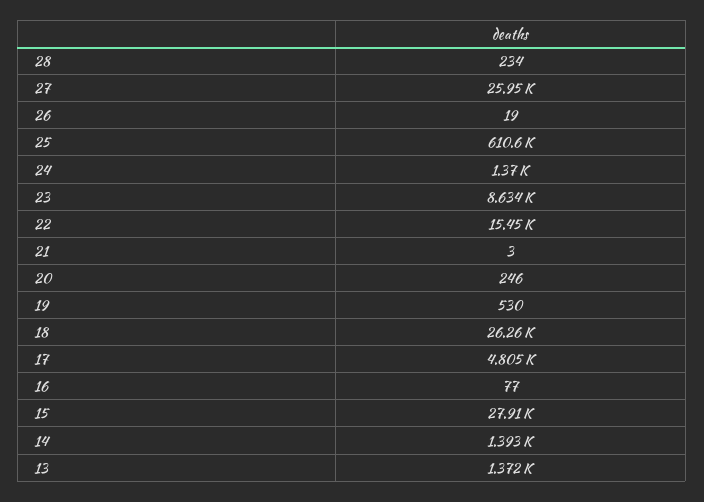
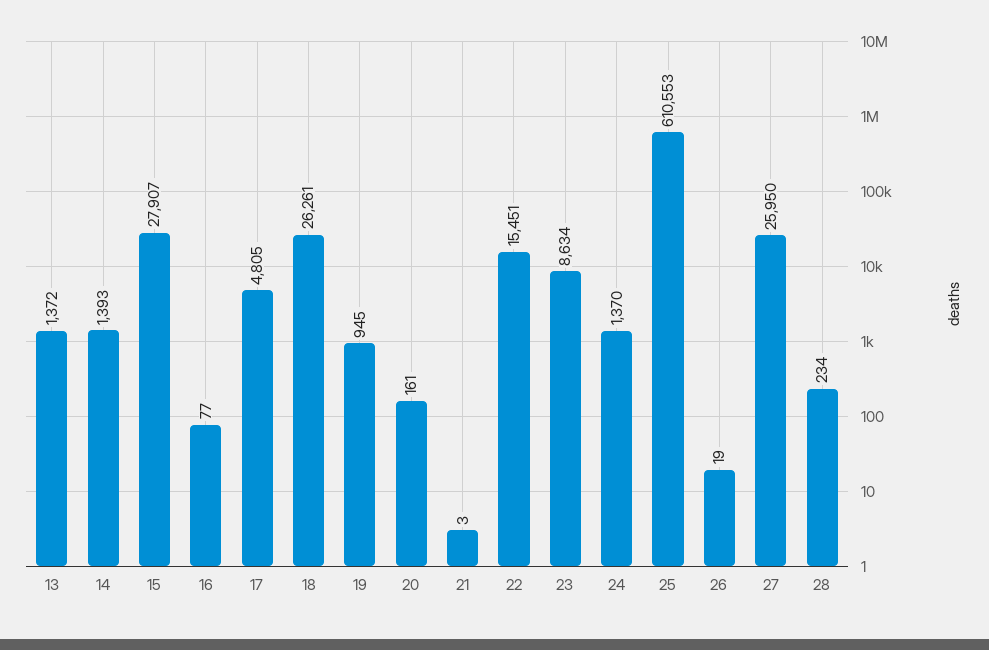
  {
    "28": 234,
    "27": 25950,
    "26": 19,
    "25": 610553,
    "24": 1370,
    "23": 8634,
    "22": 15451,
    "21": 3,
-   "20": 246,
+   "20": 161,
-   "19": 530,
+   "19": 945,
    "18": 26261,
    "17": 4805,
    "16": 77,
    "15": 27907,
    "14": 1393,
    "13": 1372
  }

